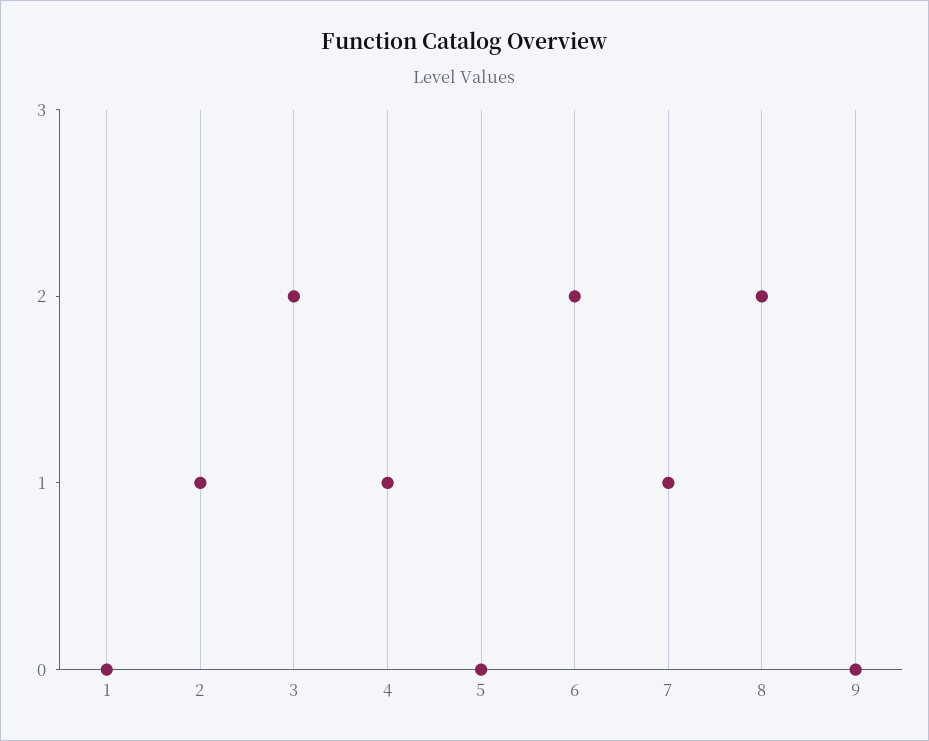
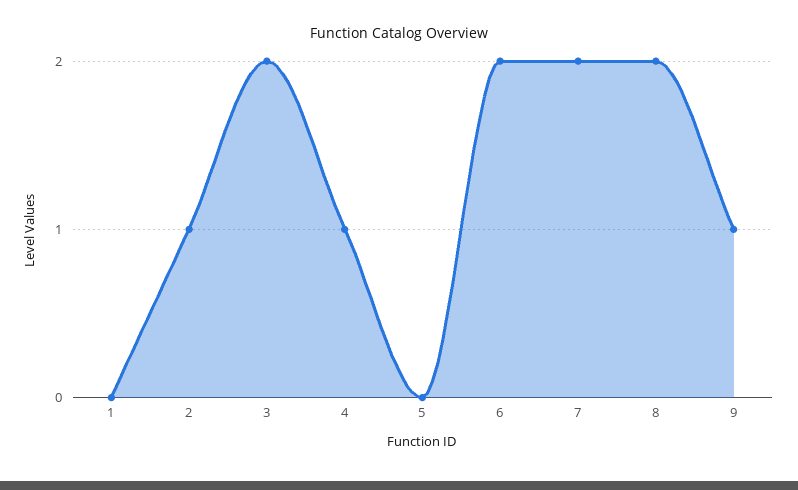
  {
    "1": 0,
    "2": 1,
    "3": 2,
    "4": 1,
    "5": 0,
    "6": 2,
-   "7": 1,
+   "7": 2,
    "8": 2,
-   "9": 0
+   "9": 1
  }

